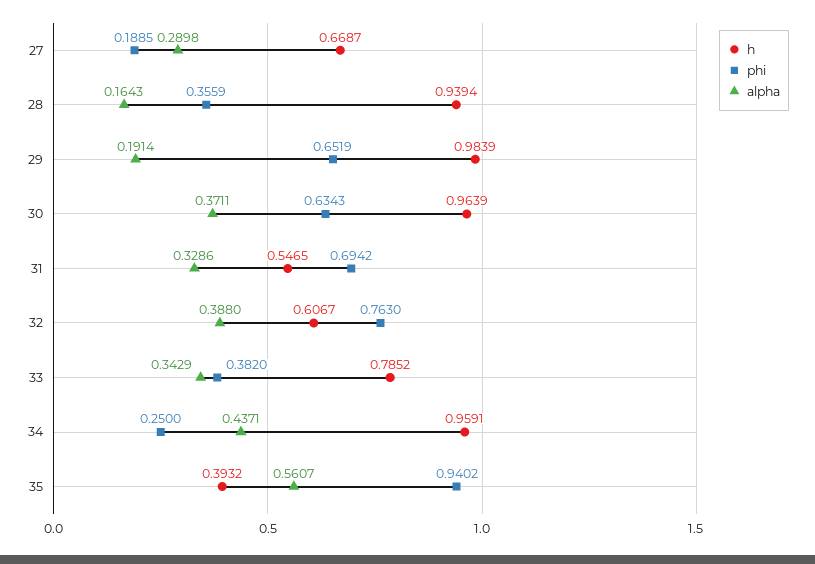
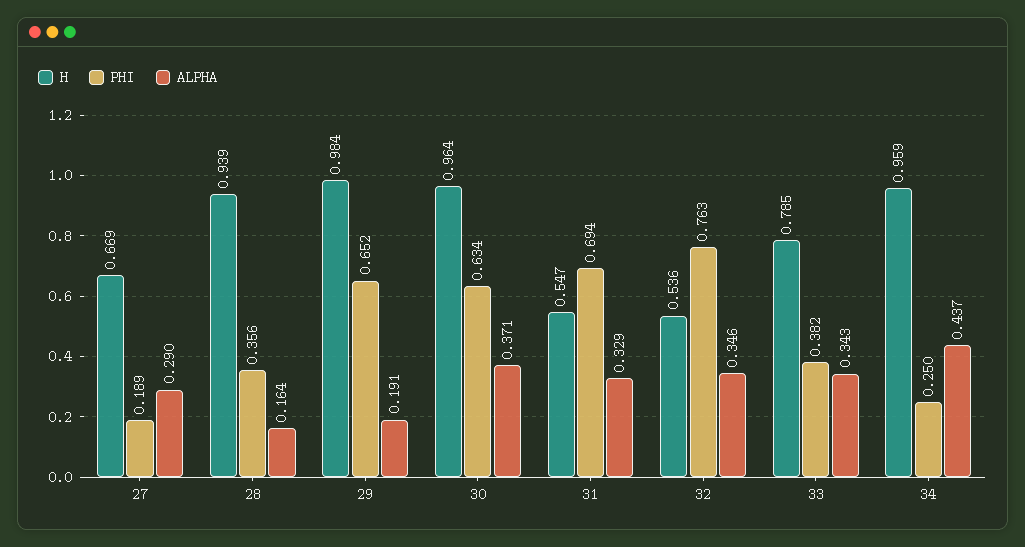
  {
    "h": {
      "27": 0.6687,
      "28": 0.9394,
      "29": 0.9839,
      "30": 0.9639,
      "31": 0.5465,
-     "32": 0.6067,
+     "32": 0.536,
      "33": 0.7852,
-     "34": 0.9591,
+     "34": 0.9591
-     "35": 0.3932
    },
    "phi": {
      "27": 0.1885,
      "28": 0.3559,
      "29": 0.6519,
      "30": 0.6343,
      "31": 0.6942,
      "32": 0.763,
      "33": 0.382,
-     "34": 0.25,
+     "34": 0.25
-     "35": 0.9402
    },
    "alpha": {
      "27": 0.2898,
      "28": 0.1643,
      "29": 0.1914,
      "30": 0.3711,
      "31": 0.3286,
-     "32": 0.388,
+     "32": 0.346,
      "33": 0.3429,
-     "34": 0.4371,
+     "34": 0.4371
-     "35": 0.5607
    }
  }

